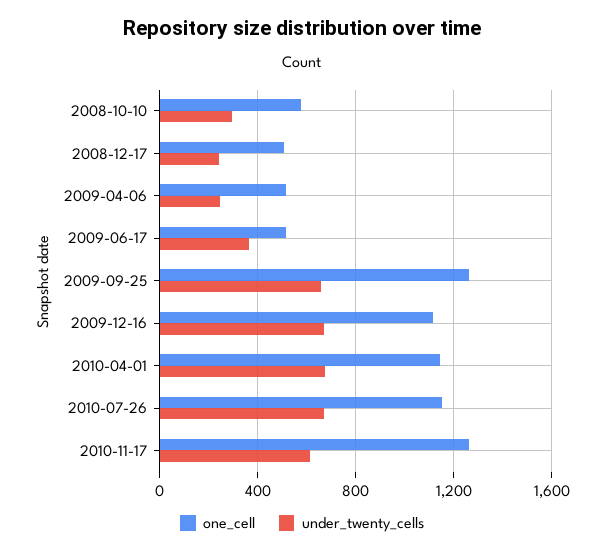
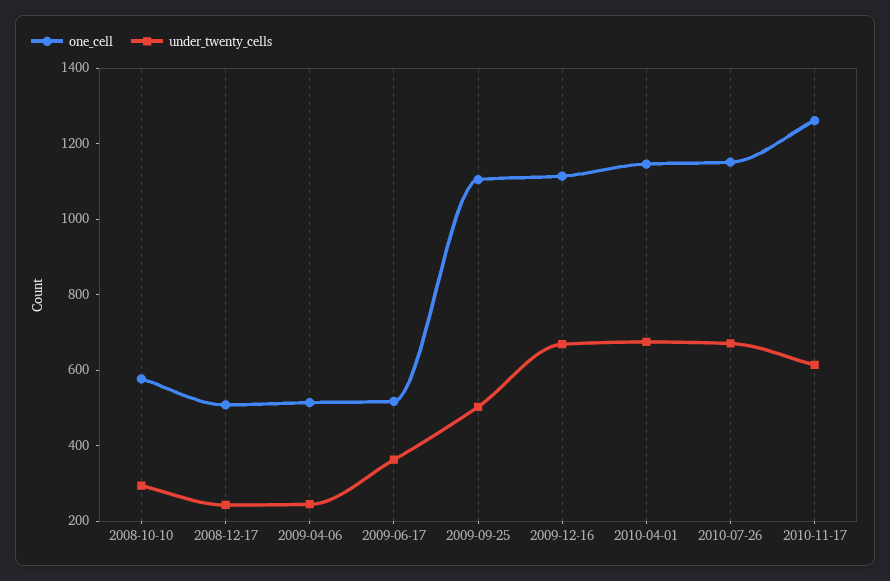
  {
    "one_cell": {
      "2008-10-10": 600,
      "2008-12-17": 500,
      "2009-04-06": 500,
      "2009-06-17": 500,
-     "2009-09-25": 1250,
+     "2009-09-25": 1100,
      "2009-12-16": 1100,
      "2010-04-01": 1150,
      "2010-07-26": 1150,
      "2010-11-17": 1250
    },
    "under_twenty_cells": {
      "2008-10-10": 300,
      "2008-12-17": 250,
      "2009-04-06": 250,
      "2009-06-17": 350,
-     "2009-09-25": 650,
+     "2009-09-25": 500,
      "2009-12-16": 650,
      "2010-04-01": 700,
      "2010-07-26": 650,
      "2010-11-17": 600
    }
  }

